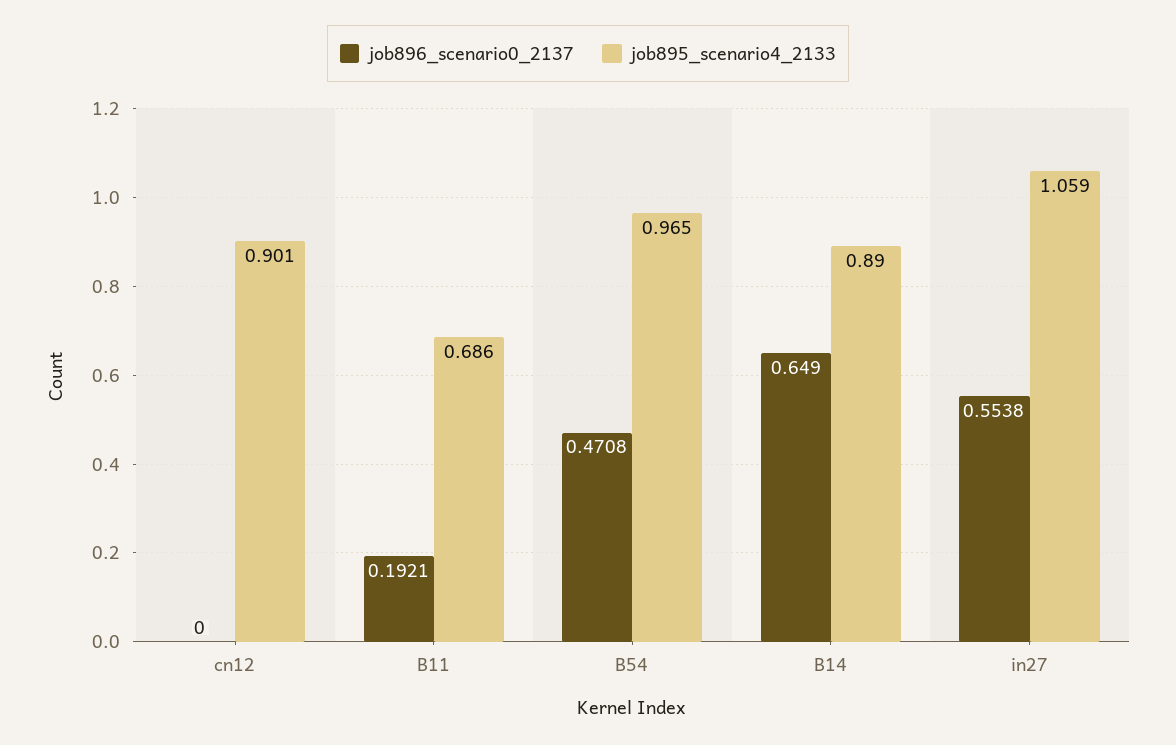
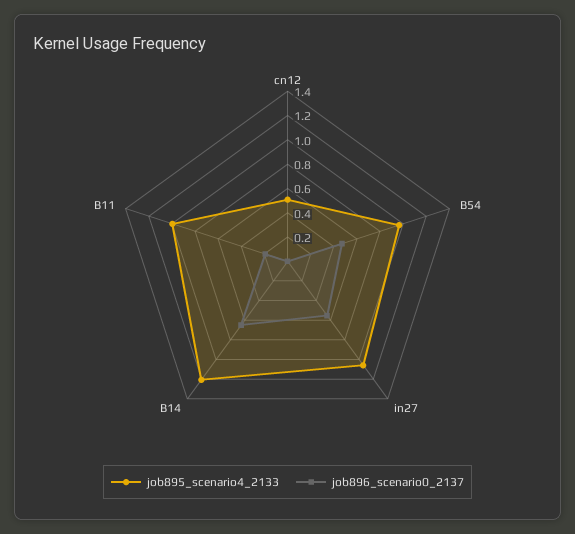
  {
    "job896_scenario0_2137": {
      "cn12": 0,
      "B11": 0.1921,
      "B54": 0.4708,
      "B14": 0.649,
      "in27": 0.5538
    },
    "job895_scenario4_2133": {
-     "cn12": 0.901,
+     "cn12": 0.5,
-     "B11": 0.686,
+     "B11": 1,
      "B54": 0.965,
-     "B14": 0.89,
+     "B14": 1.2,
      "in27": 1.059
    }
  }

